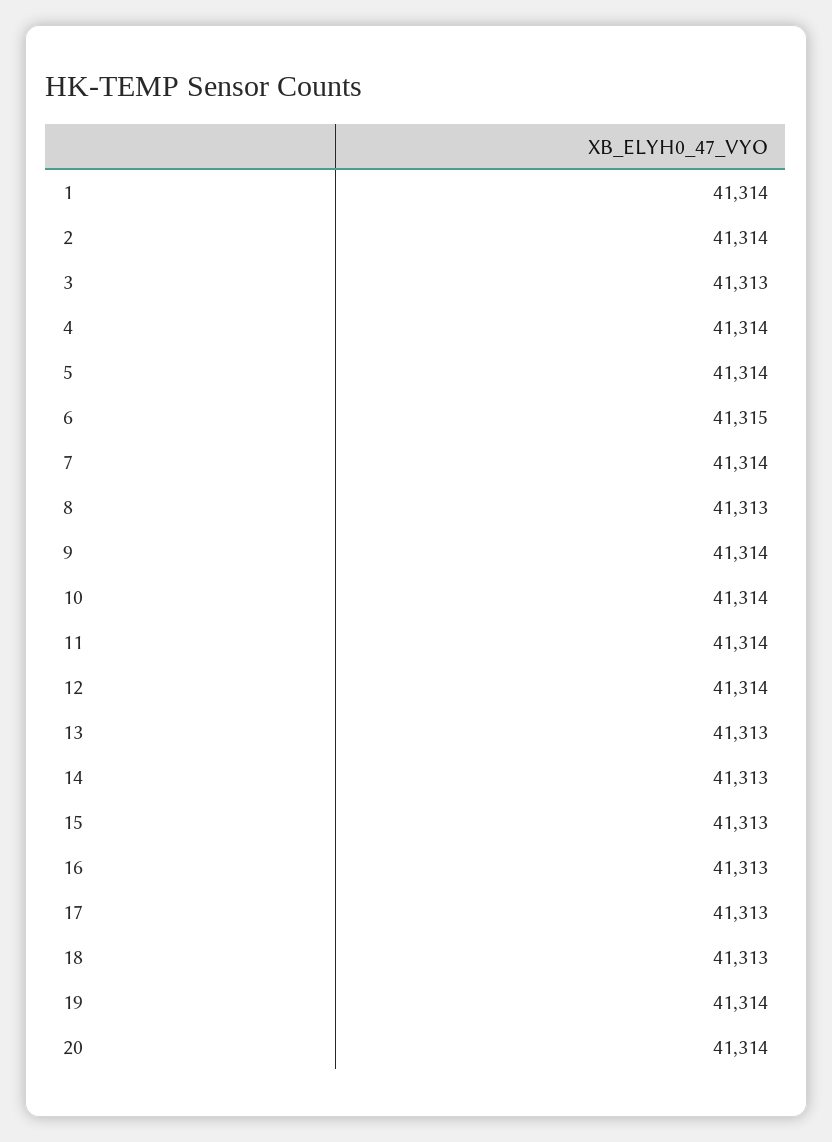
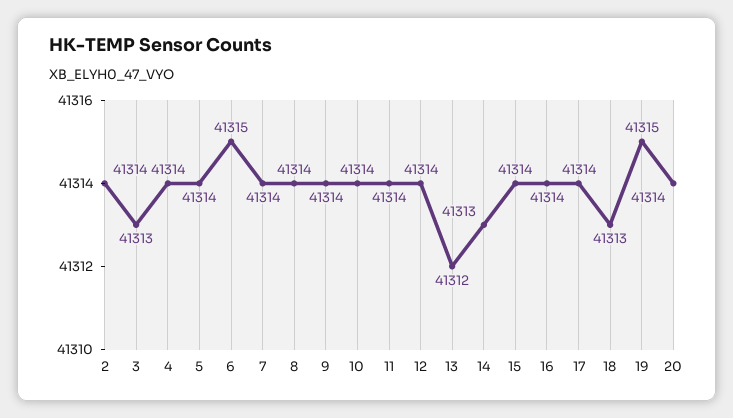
  {
-   "1": 41314,
    "2": 41314,
    "3": 41313,
    "4": 41314,
    "5": 41314,
    "6": 41315,
    "7": 41314,
-   "8": 41313,
+   "8": 41314,
    "9": 41314,
    "10": 41314,
    "11": 41314,
    "12": 41314,
-   "13": 41313,
+   "13": 41312,
    "14": 41313,
-   "15": 41313,
+   "15": 41314,
-   "16": 41313,
+   "16": 41314,
-   "17": 41313,
+   "17": 41314,
    "18": 41313,
-   "19": 41314,
+   "19": 41315,
    "20": 41314
  }

